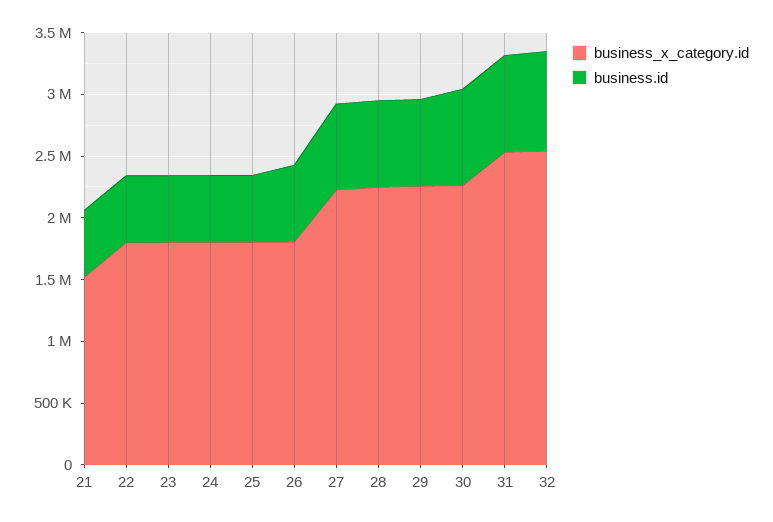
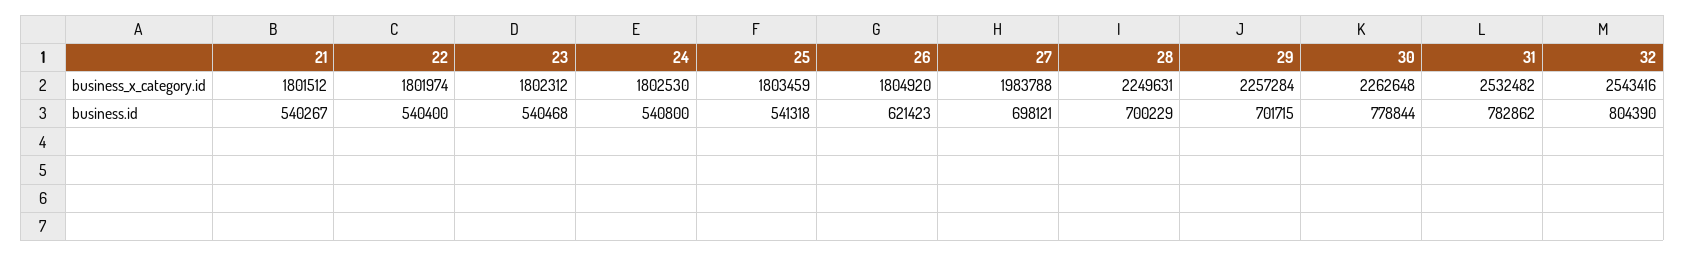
  {
    "business_x_category.id": {
-     "21": 1500000,
+     "21": 1801512,
      "22": 1801974,
      "23": 1802312,
      "24": 1802530,
      "25": 1803459,
      "26": 1804920,
-     "27": 2200000,
+     "27": 1983788,
      "28": 2249631,
      "29": 2257284,
      "30": 2262648,
      "31": 2532482,
      "32": 2543416
    },
    "business.id": {
      "21": 540267,
      "22": 540400,
      "23": 540468,
      "24": 540800,
      "25": 541318,
      "26": 621423,
      "27": 698121,
      "28": 700229,
      "29": 701715,
      "30": 778844,
      "31": 782862,
      "32": 804390
    }
  }

